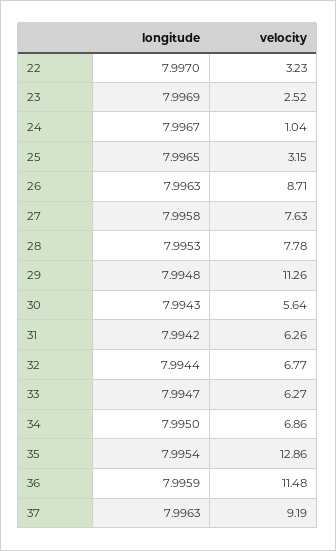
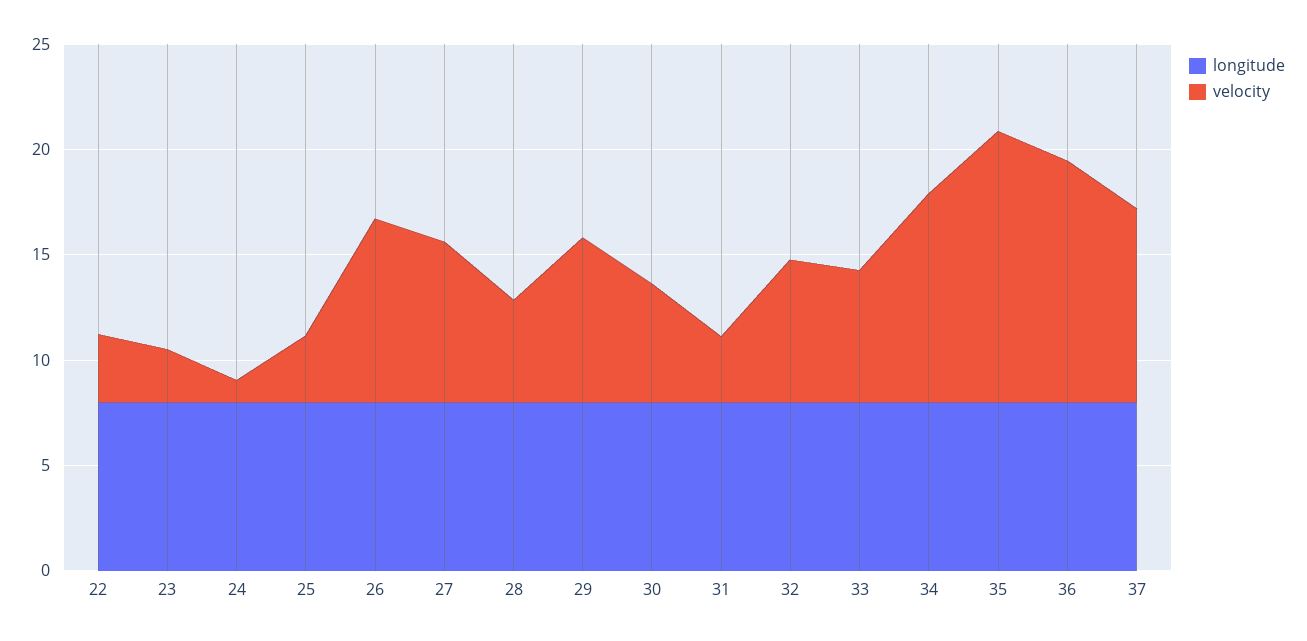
  {
    "longitude": {
      "22": 7.997,
      "23": 7.9969,
      "24": 7.9967,
      "25": 7.9965,
      "26": 7.9963,
      "27": 7.9958,
      "28": 7.9953,
      "29": 7.9948,
      "30": 7.9943,
      "31": 7.9942,
      "32": 7.9944,
      "33": 7.9947,
      "34": 7.995,
      "35": 7.9954,
      "36": 7.9959,
      "37": 7.9963
    },
    "velocity": {
      "22": 3.23,
      "23": 2.52,
      "24": 1.04,
      "25": 3.15,
      "26": 8.71,
      "27": 7.63,
-     "28": 7.78,
+     "28": 5,
-     "29": 11.26,
+     "29": 8,
      "30": 5.64,
-     "31": 6.26,
+     "31": 3,
      "32": 6.77,
      "33": 6.27,
-     "34": 6.86,
+     "34": 10,
      "35": 12.86,
      "36": 11.48,
      "37": 9.19
    }
  }

